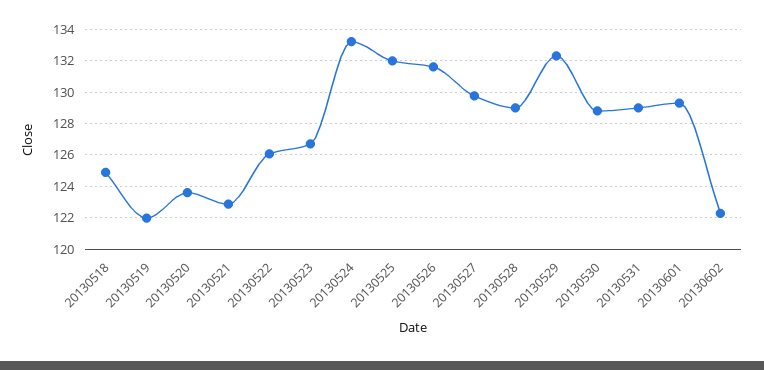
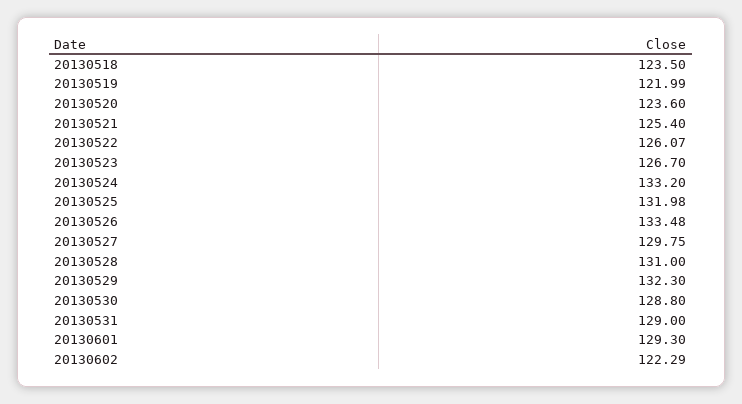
  {
-   "20130518": 125,
+   "20130518": 123.5,
    "20130519": 121.99,
    "20130520": 123.6,
-   "20130521": 123,
+   "20130521": 125.4,
    "20130522": 126.07,
    "20130523": 126.7,
    "20130524": 133.2,
    "20130525": 131.98,
-   "20130526": 131.5,
+   "20130526": 133.48,
    "20130527": 129.75,
-   "20130528": 129,
+   "20130528": 131,
    "20130529": 132.3,
    "20130530": 128.8,
    "20130531": 129,
    "20130601": 129.3,
    "20130602": 122.29
  }

